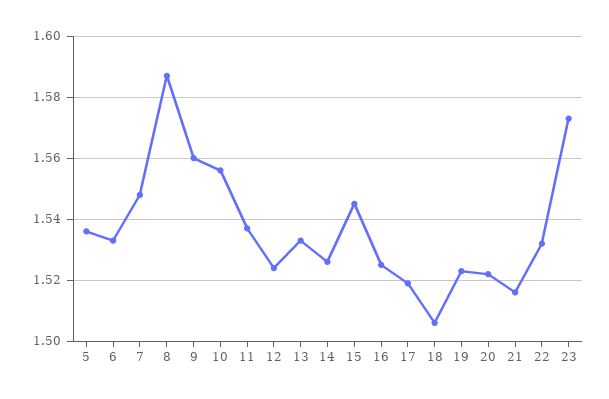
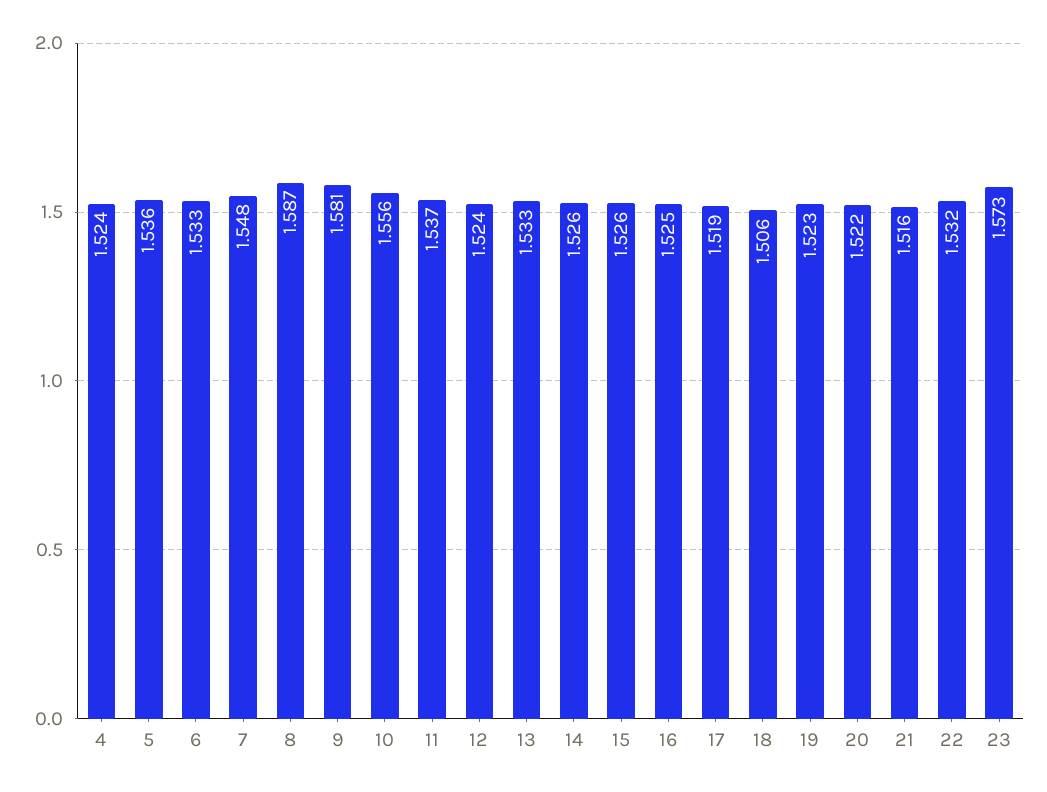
  {
    "5": 1.536,
    "6": 1.533,
    "7": 1.548,
    "8": 1.587,
-   "9": 1.56,
+   "9": 1.581,
    "10": 1.556,
    "11": 1.537,
    "12": 1.524,
    "13": 1.533,
    "14": 1.526,
-   "15": 1.545,
+   "15": 1.526,
    "16": 1.525,
    "17": 1.519,
    "18": 1.506,
    "19": 1.523,
    "20": 1.522,
    "21": 1.516,
    "22": 1.532,
-   "23": 1.573
+   "23": 1.573,
+   "4": 1.524
  }

